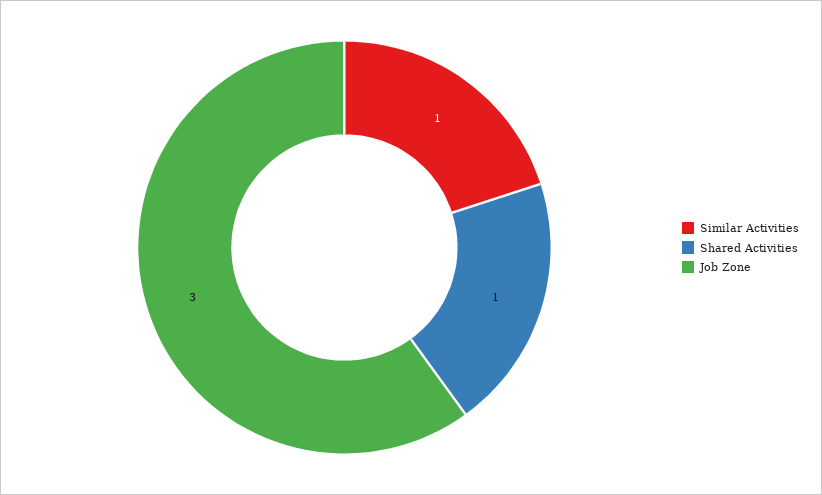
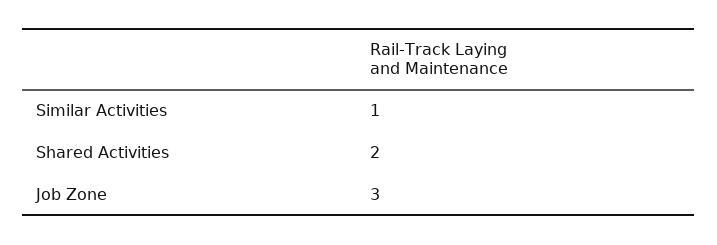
  {
    "Similar Activities": 1,
-   "Shared Activities": 1,
+   "Shared Activities": 2,
    "Job Zone": 3
  }

